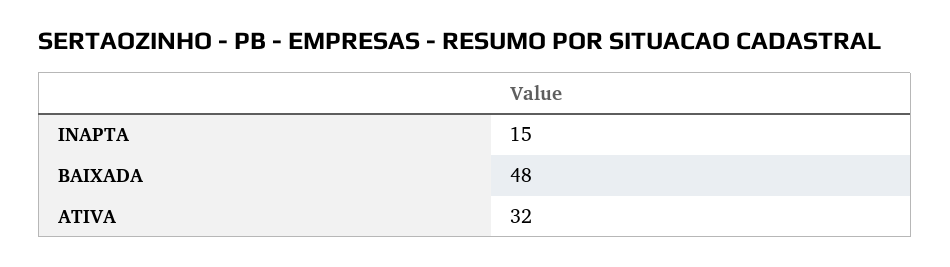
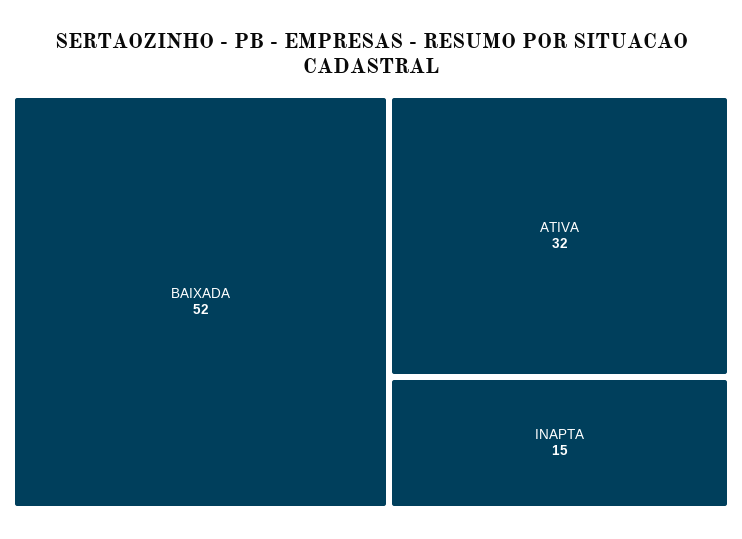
  {
    "INAPTA": 15,
-   "BAIXADA": 48,
+   "BAIXADA": 52,
    "ATIVA": 32
  }

